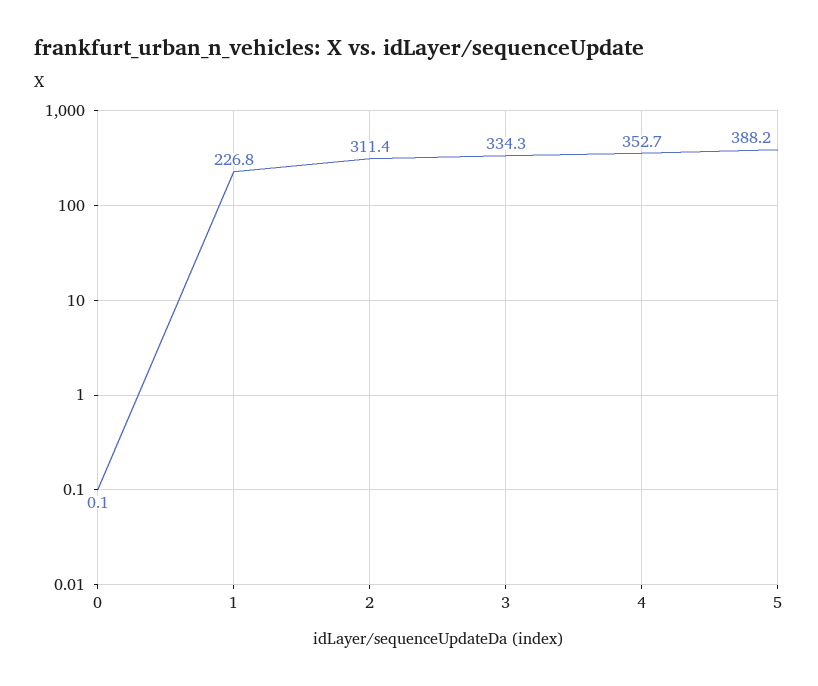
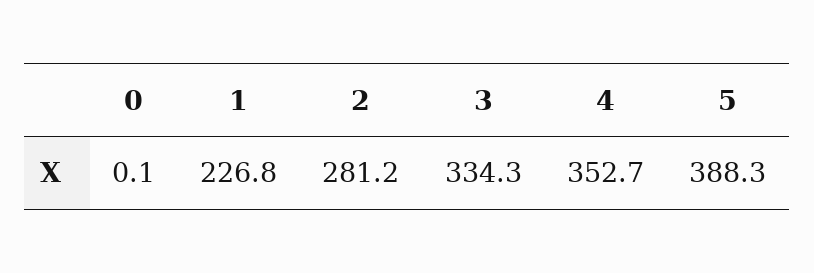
  {
    "0": 0.1,
    "1": 226.8,
-   "2": 311.4,
+   "2": 281.2,
    "3": 334.3,
    "4": 352.7,
-   "5": 388.2
+   "5": 388.3
  }

